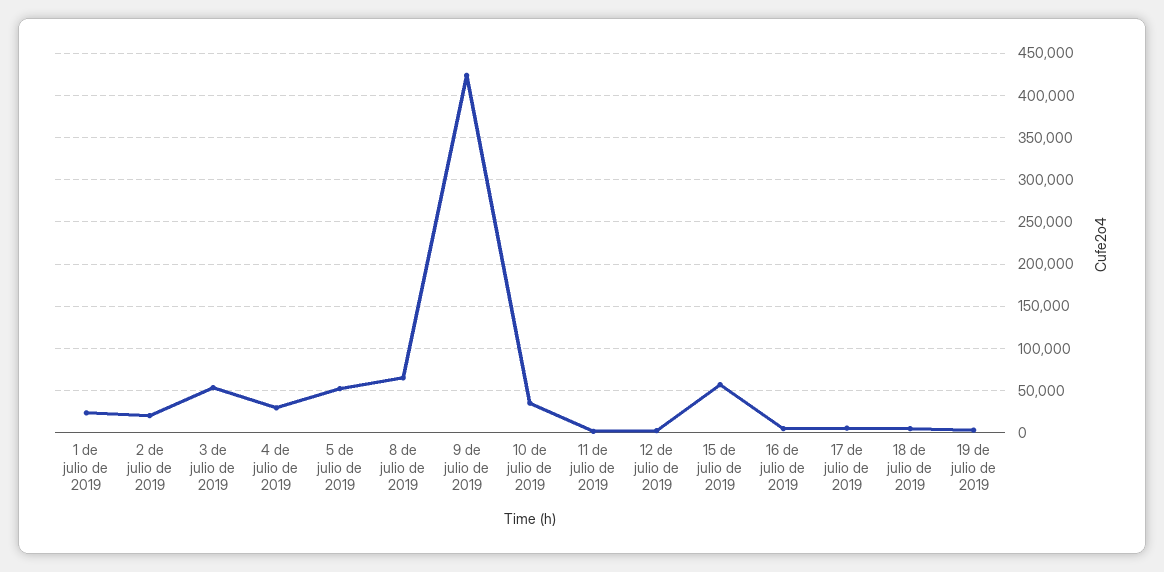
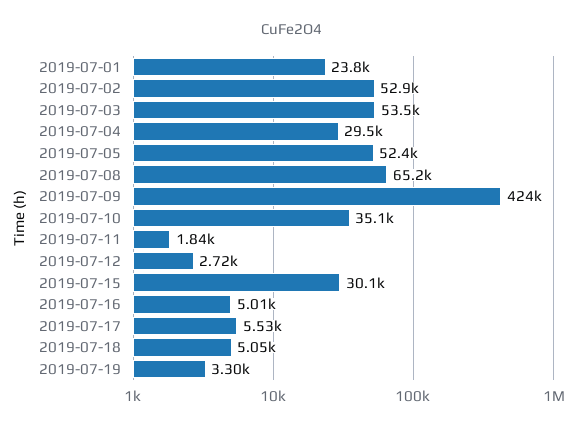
  {
    "1 de julio de 2019": 23800,
-   "2 de julio de 2019": 20000,
+   "2 de julio de 2019": 52900,
    "3 de julio de 2019": 53500,
    "4 de julio de 2019": 29500,
    "5 de julio de 2019": 52400,
    "8 de julio de 2019": 65200,
    "9 de julio de 2019": 424000,
    "10 de julio de 2019": 35100,
    "11 de julio de 2019": 1840,
    "12 de julio de 2019": 2720,
-   "15 de julio de 2019": 60000,
+   "15 de julio de 2019": 30100,
    "16 de julio de 2019": 5010,
    "17 de julio de 2019": 5530,
    "18 de julio de 2019": 5050,
    "19 de julio de 2019": 3300
  }

